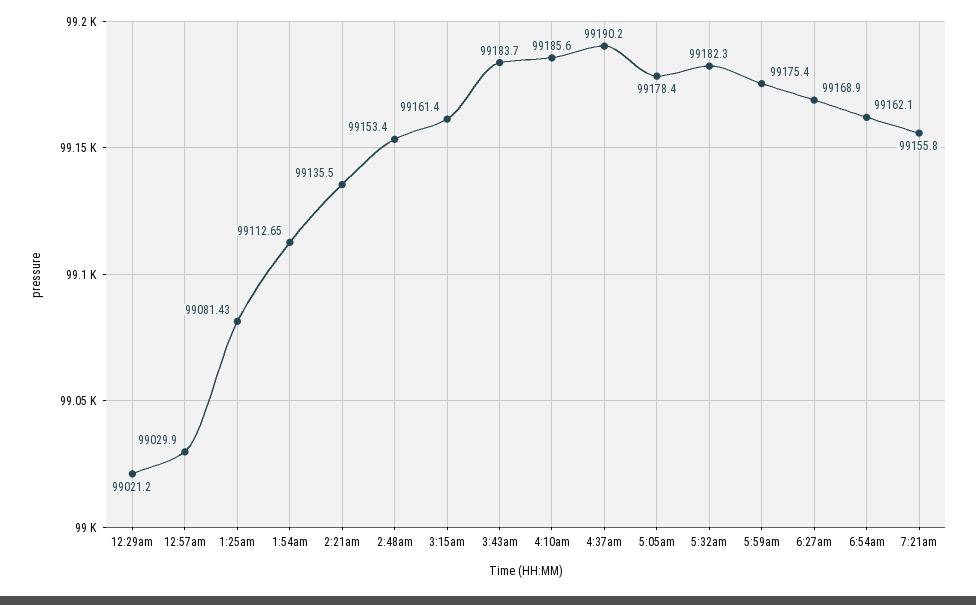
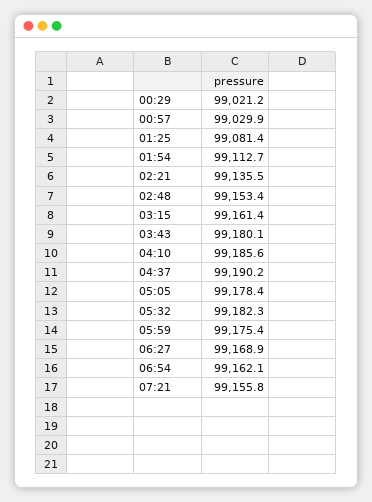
  {
    "12:29am": 99021.2,
    "12:57am": 99029.9,
    "1:25am": 99081.43,
    "1:54am": 99112.65,
    "2:21am": 99135.5,
    "2:48am": 99153.4,
    "3:15am": 99161.4,
-   "3:43am": 99183.7,
+   "3:43am": 99180.1,
    "4:10am": 99185.6,
    "4:37am": 99190.2,
    "5:05am": 99178.4,
    "5:32am": 99182.3,
    "5:59am": 99175.4,
    "6:27am": 99168.9,
    "6:54am": 99162.1,
    "7:21am": 99155.8
  }

